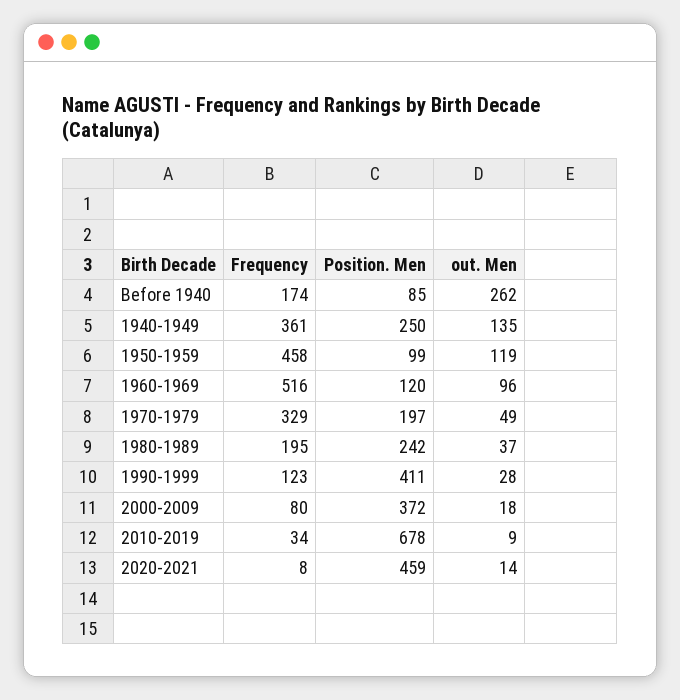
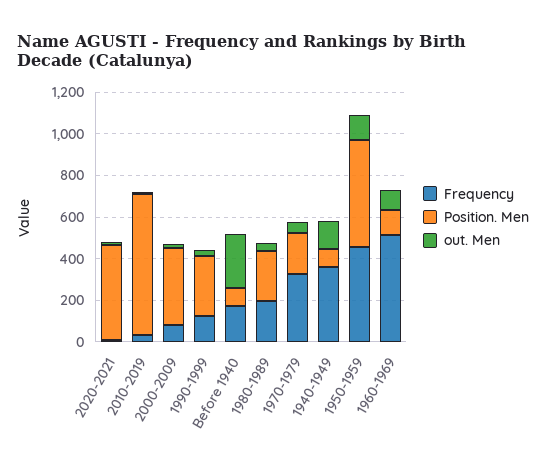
  {
    "Frequency": {
      "Before 1940": 174,
      "1940-1949": 361,
      "1950-1959": 458,
      "1960-1969": 516,
      "1970-1979": 329,
      "1980-1989": 195,
      "1990-1999": 123,
      "2000-2009": 80,
      "2010-2019": 34,
      "2020-2021": 8
    },
    "Position. Men": {
      "Before 1940": 85,
-     "1940-1949": 250,
+     "1940-1949": 100,
-     "1950-1959": 99,
+     "1950-1959": 500,
      "1960-1969": 120,
      "1970-1979": 197,
      "1980-1989": 242,
-     "1990-1999": 411,
+     "1990-1999": 300,
      "2000-2009": 372,
      "2010-2019": 678,
      "2020-2021": 459
    },
    "out. Men": {
      "Before 1940": 262,
      "1940-1949": 135,
      "1950-1959": 119,
      "1960-1969": 96,
      "1970-1979": 49,
      "1980-1989": 37,
      "1990-1999": 28,
      "2000-2009": 18,
      "2010-2019": 9,
      "2020-2021": 14
    }
  }

